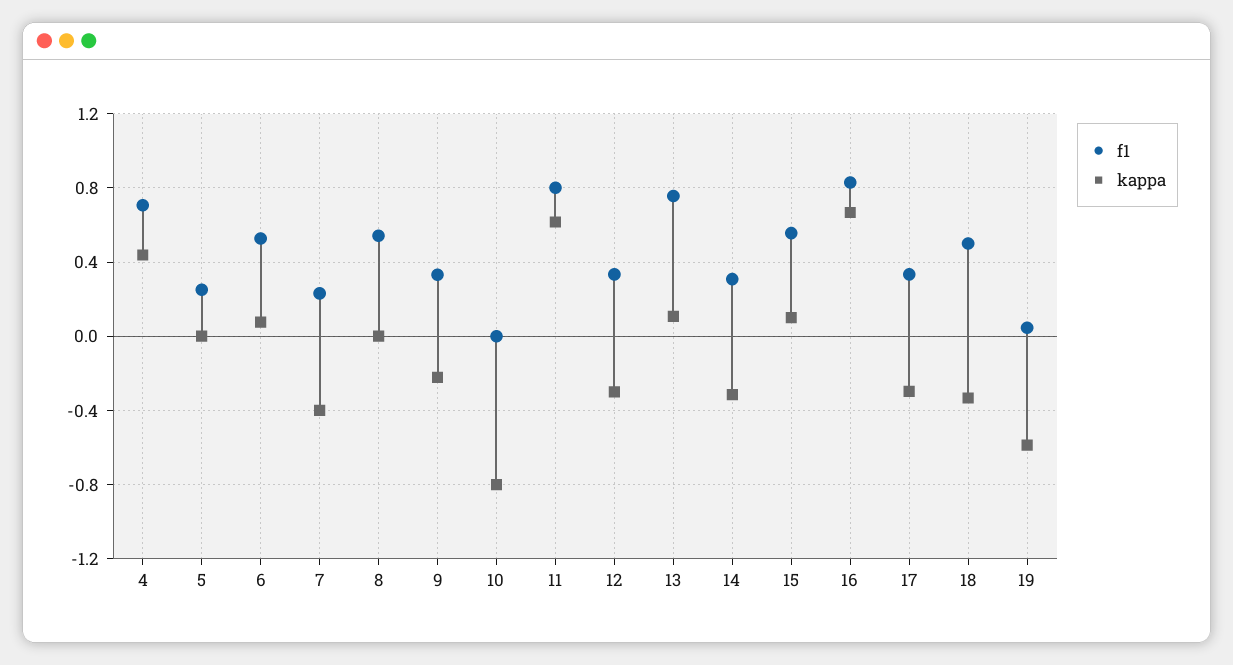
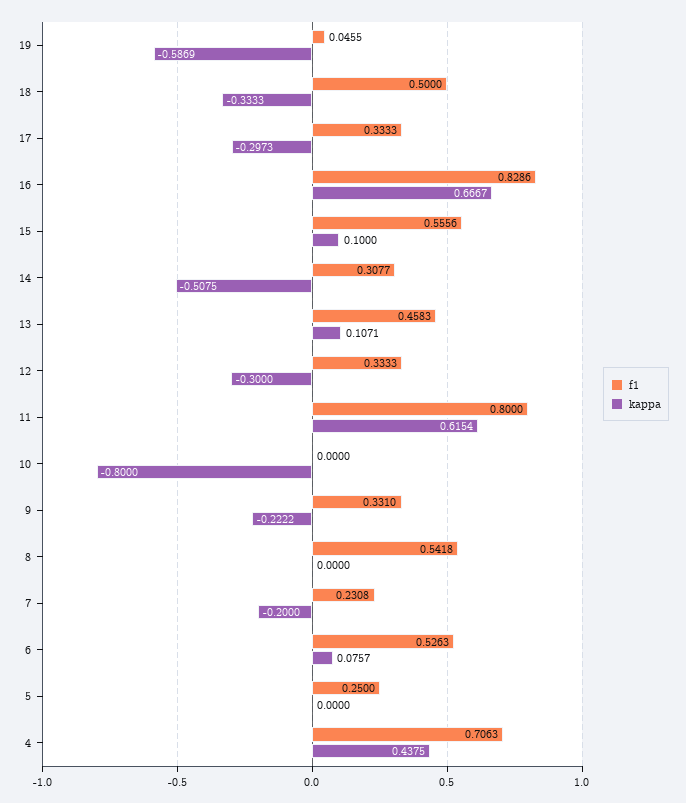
  {
    "f1": {
      "4": 0.7063,
      "5": 0.25,
      "6": 0.5263,
      "7": 0.2308,
      "8": 0.5418,
      "9": 0.331,
      "10": 0,
      "11": 0.8,
      "12": 0.3333,
-     "13": 0.75,
+     "13": 0.4583,
      "14": 0.3077,
      "15": 0.5556,
      "16": 0.8286,
      "17": 0.3333,
      "18": 0.5,
      "19": 0.0455
    },
    "kappa": {
      "4": 0.4375,
      "5": 0,
      "6": 0.0757,
-     "7": -0.4,
+     "7": -0.2,
      "8": 0,
      "9": -0.2222,
      "10": -0.8,
      "11": 0.6154,
      "12": -0.3,
      "13": 0.1071,
-     "14": -0.3,
+     "14": -0.5075,
      "15": 0.1,
      "16": 0.6667,
      "17": -0.2973,
      "18": -0.3333,
      "19": -0.5869
    }
  }

